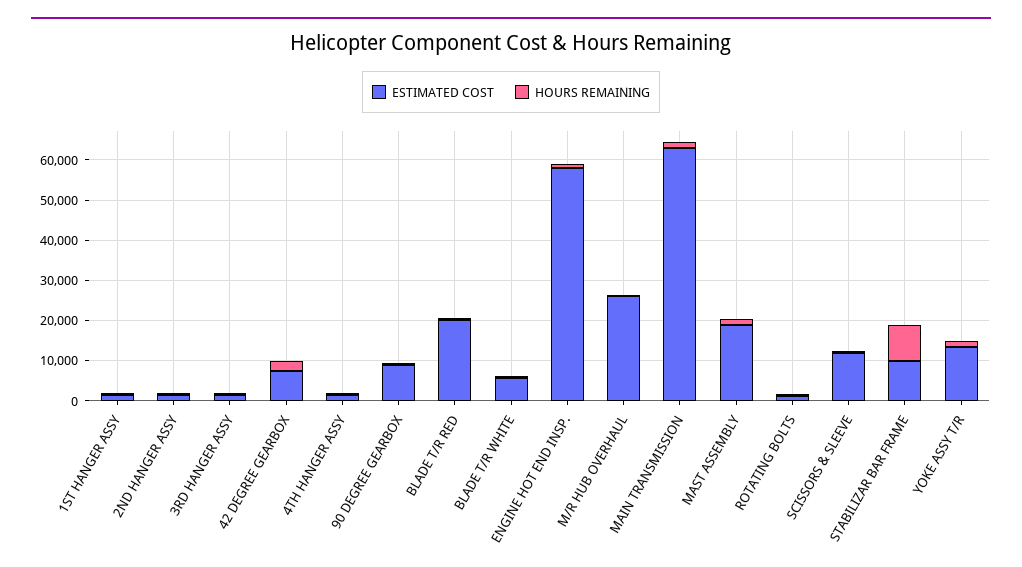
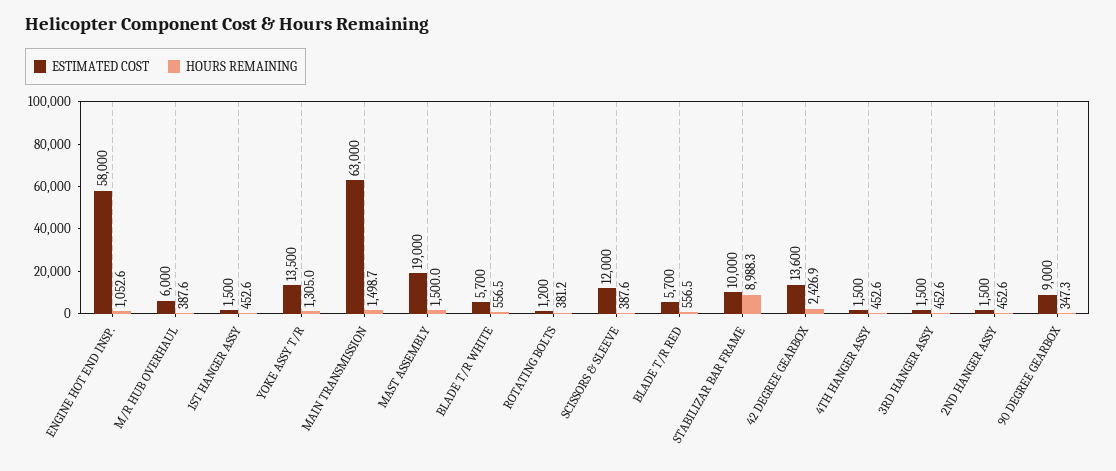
  {
    "ESTIMATED COST": {
      "1ST HANGER ASSY": 1500,
      "2ND HANGER ASSY": 1500,
      "3RD HANGER ASSY": 1500,
-     "42 DEGREE GEARBOX": 8000,
+     "42 DEGREE GEARBOX": 13600,
      "4TH HANGER ASSY": 1500,
      "90 DEGREE GEARBOX": 9000,
-     "BLADE T/R RED": 20000,
+     "BLADE T/R RED": 5700,
      "BLADE T/R WHITE": 5700,
      "ENGINE HOT END INSP.": 58000,
-     "M/R HUB OVERHAUL": 26000,
+     "M/R HUB OVERHAUL": 6000,
      "MAIN TRANSMISSION": 63000,
      "MAST ASSEMBLY": 19000,
      "ROTATING BOLTS": 1200,
      "SCISSORS & SLEEVE": 12000,
      "STABILIZAR BAR FRAME": 10000,
      "YOKE ASSY T/R": 13500
    },
    "HOURS REMAINING": {
      "1ST HANGER ASSY": 452.6,
      "2ND HANGER ASSY": 452.6,
      "3RD HANGER ASSY": 452.6,
      "42 DEGREE GEARBOX": 2426.9,
      "4TH HANGER ASSY": 452.6,
      "90 DEGREE GEARBOX": 347.3,
      "BLADE T/R RED": 556.5,
      "BLADE T/R WHITE": 556.5,
      "ENGINE HOT END INSP.": 1052.6,
      "M/R HUB OVERHAUL": 387.6,
      "MAIN TRANSMISSION": 1498.7,
      "MAST ASSEMBLY": 1500,
      "ROTATING BOLTS": 381.2,
      "SCISSORS & SLEEVE": 387.6,
      "STABILIZAR BAR FRAME": 8988.3,
      "YOKE ASSY T/R": 1305
    }
  }

